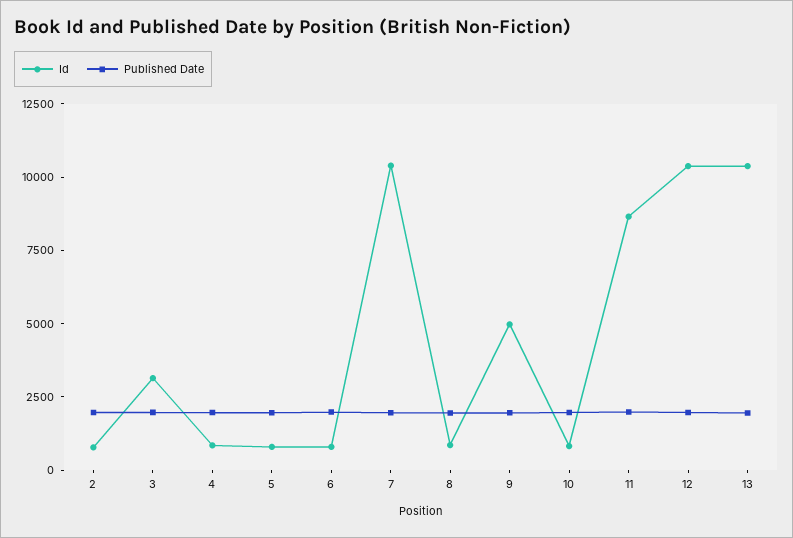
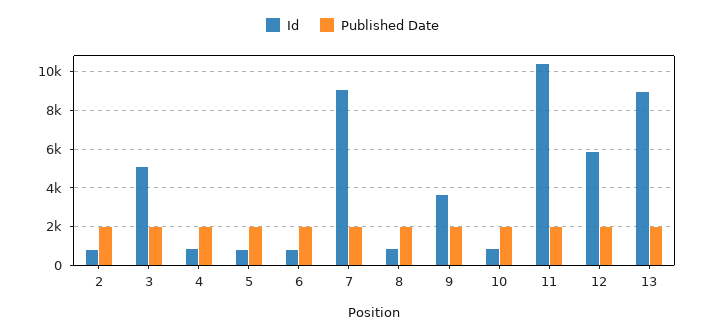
  {
    "Id": {
      "2": 1000,
-     "3": 3000,
+     "3": 5000,
      "4": 1000,
      "5": 1000,
      "6": 1000,
-     "7": 10500,
+     "7": 9000,
      "8": 1000,
-     "9": 5000,
+     "9": 3500,
      "10": 1000,
-     "11": 8500,
+     "11": 10500,
-     "12": 10500,
+     "12": 6000,
-     "13": 10500
+     "13": 9000
    },
    "Published Date": {
      "2": 2000,
      "3": 2000,
      "4": 2000,
      "5": 2000,
      "6": 2000,
      "7": 2000,
      "8": 2000,
      "9": 2000,
      "10": 2000,
      "11": 2000,
      "12": 2000,
      "13": 2000
    }
  }

